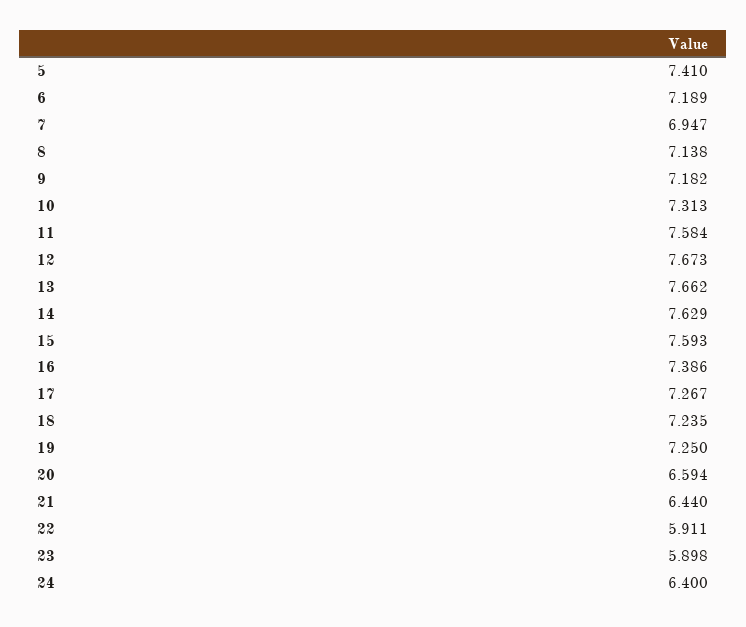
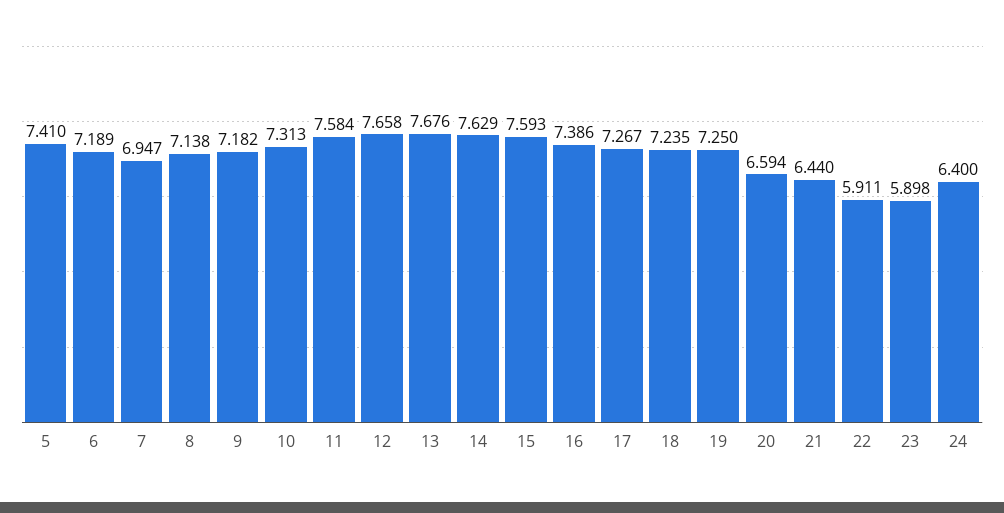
  {
    "5": 7.41,
    "6": 7.189,
    "7": 6.947,
    "8": 7.138,
    "9": 7.182,
    "10": 7.313,
    "11": 7.584,
-   "12": 7.673,
+   "12": 7.658,
-   "13": 7.662,
+   "13": 7.676,
    "14": 7.629,
    "15": 7.593,
    "16": 7.386,
    "17": 7.267,
    "18": 7.235,
    "19": 7.25,
    "20": 6.594,
    "21": 6.44,
    "22": 5.911,
    "23": 5.898,
    "24": 6.4
  }

